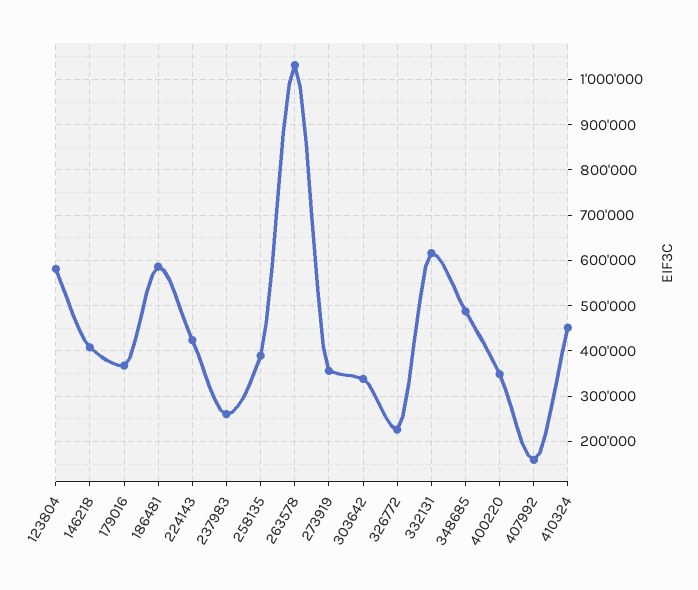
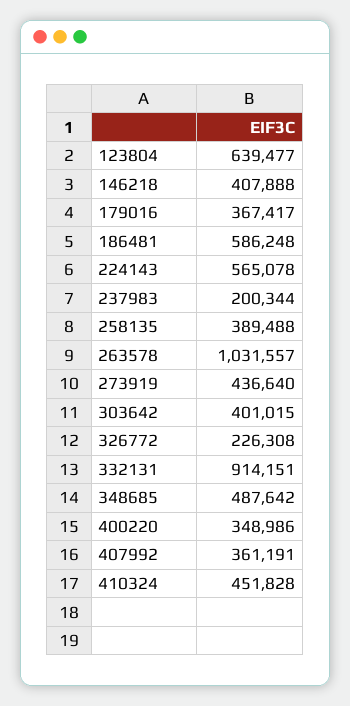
  {
-   "123804": 580000,
+   "123804": 639477,
    "146218": 407888,
    "179016": 367417,
    "186481": 586248,
-   "224143": 420000,
+   "224143": 565078,
-   "237983": 260000,
+   "237983": 200344,
    "258135": 389488,
    "263578": 1031557,
-   "273919": 360000,
+   "273919": 436640,
-   "303642": 340000,
+   "303642": 401015,
    "326772": 226308,
-   "332131": 620000,
+   "332131": 914151,
    "348685": 487642,
    "400220": 348986,
-   "407992": 160000,
+   "407992": 361191,
    "410324": 451828
  }

